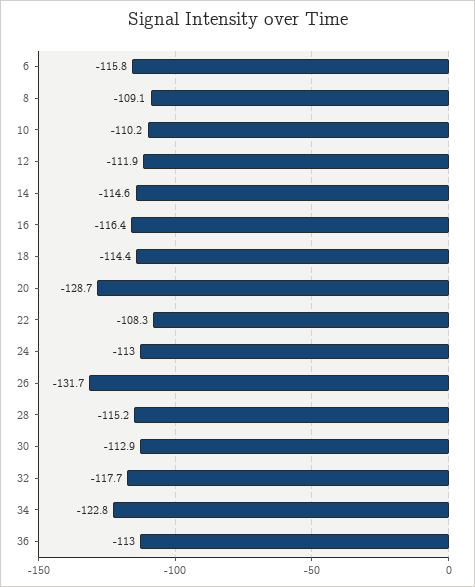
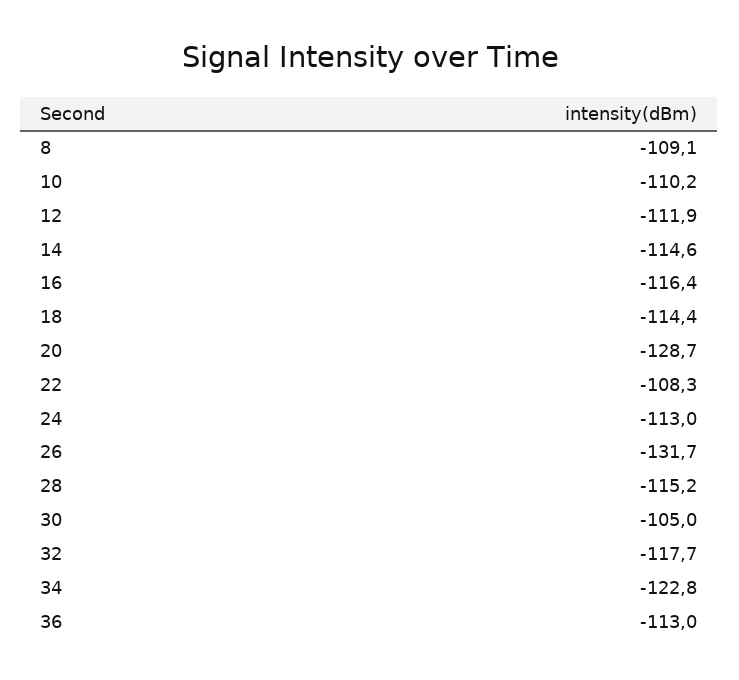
  {
-   "6": -115.8,
    "8": -109.1,
    "10": -110.2,
    "12": -111.9,
    "14": -114.6,
    "16": -116.4,
    "18": -114.4,
    "20": -128.7,
    "22": -108.3,
    "24": -113,
    "26": -131.7,
    "28": -115.2,
-   "30": -112.9,
+   "30": -105,
    "32": -117.7,
    "34": -122.8,
    "36": -113
  }

